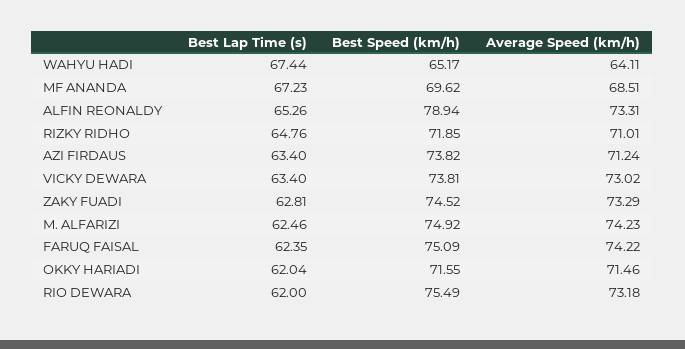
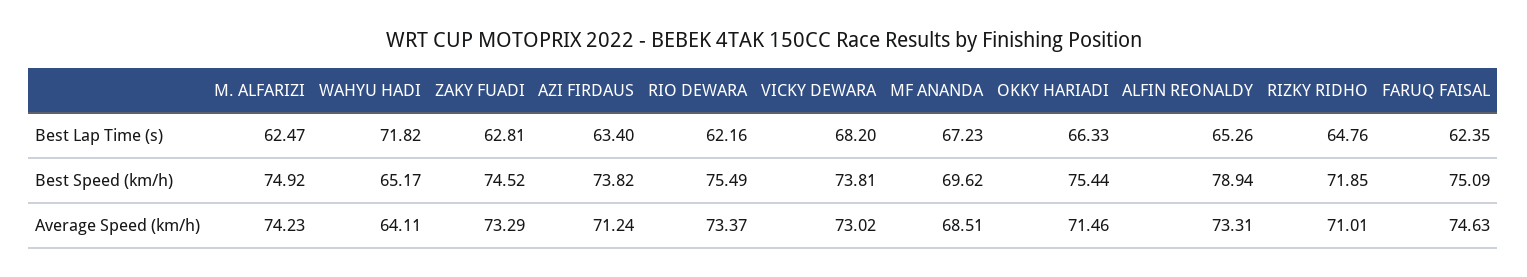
  {
    "Best Lap Time (s)": {
-     "WAHYU HADI": 67.44,
+     "WAHYU HADI": 71.82,
      "MF ANANDA": 67.23,
      "ALFIN REONALDY": 65.26,
      "RIZKY RIDHO": 64.76,
      "AZI FIRDAUS": 63.4,
-     "VICKY DEWARA": 63.4,
+     "VICKY DEWARA": 68.2,
      "ZAKY FUADI": 62.81,
-     "M. ALFARIZI": 62.46,
+     "M. ALFARIZI": 62.47,
      "FARUQ FAISAL": 62.35,
-     "OKKY HARIADI": 62.04,
+     "OKKY HARIADI": 66.33,
-     "RIO DEWARA": 62
+     "RIO DEWARA": 62.16
    },
    "Best Speed (km/h)": {
      "WAHYU HADI": 65.17,
      "MF ANANDA": 69.62,
      "ALFIN REONALDY": 78.94,
      "RIZKY RIDHO": 71.85,
      "AZI FIRDAUS": 73.82,
      "VICKY DEWARA": 73.81,
      "ZAKY FUADI": 74.52,
      "M. ALFARIZI": 74.92,
      "FARUQ FAISAL": 75.09,
-     "OKKY HARIADI": 71.55,
+     "OKKY HARIADI": 75.44,
      "RIO DEWARA": 75.49
    },
    "Average Speed (km/h)": {
      "WAHYU HADI": 64.11,
      "MF ANANDA": 68.51,
      "ALFIN REONALDY": 73.31,
      "RIZKY RIDHO": 71.01,
      "AZI FIRDAUS": 71.24,
      "VICKY DEWARA": 73.02,
      "ZAKY FUADI": 73.29,
      "M. ALFARIZI": 74.23,
-     "FARUQ FAISAL": 74.22,
+     "FARUQ FAISAL": 74.63,
      "OKKY HARIADI": 71.46,
-     "RIO DEWARA": 73.18
+     "RIO DEWARA": 73.37
    }
  }

